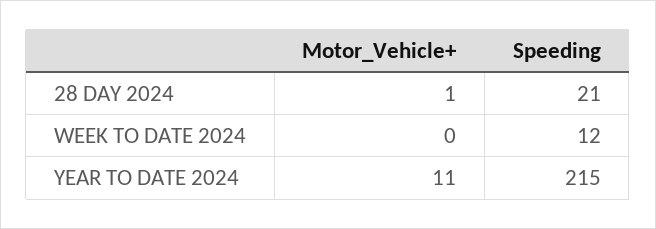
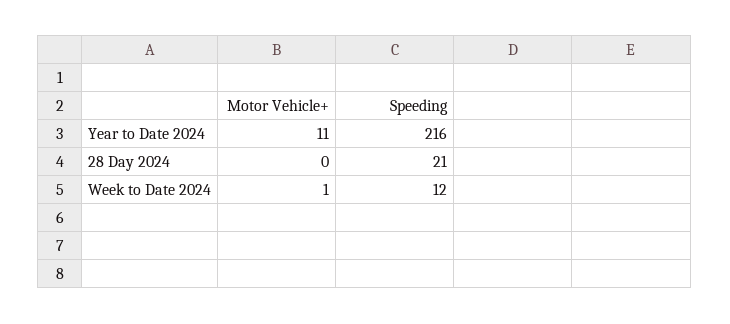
  {
    "Motor_Vehicle+": {
-     "28 DAY 2024": 1,
+     "28 DAY 2024": 0,
-     "WEEK TO DATE 2024": 0,
+     "WEEK TO DATE 2024": 1,
      "YEAR TO DATE 2024": 11
    },
    "Speeding": {
      "28 DAY 2024": 21,
      "WEEK TO DATE 2024": 12,
-     "YEAR TO DATE 2024": 215
+     "YEAR TO DATE 2024": 216
    }
  }

